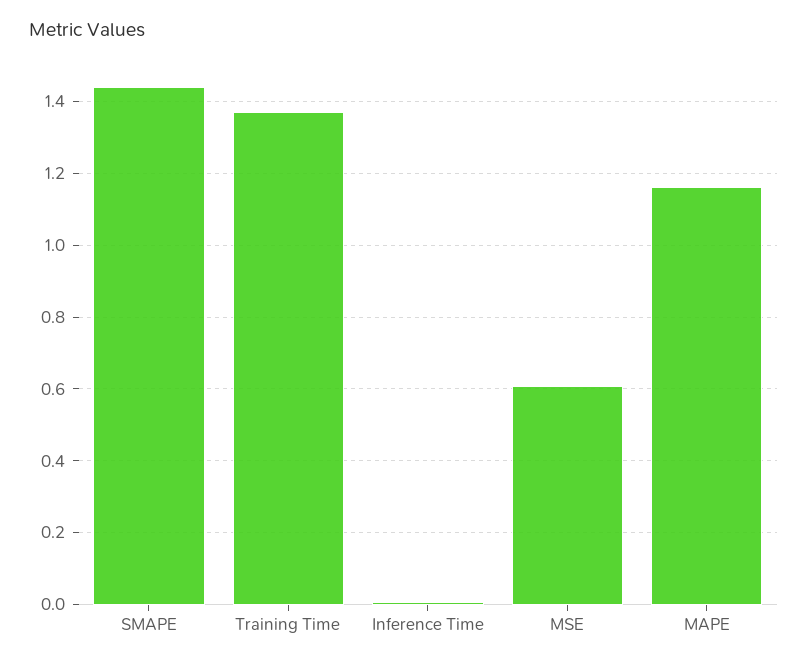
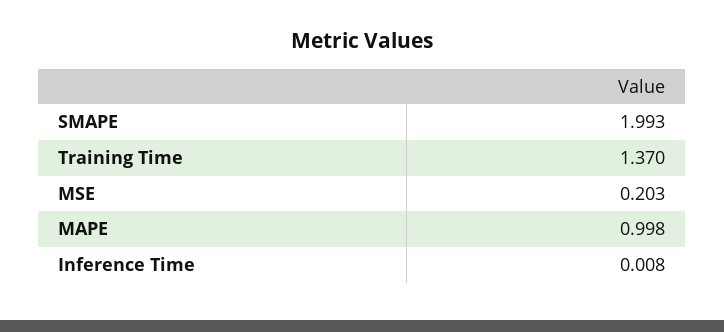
  {
-   "SMAPE": 1.44,
+   "SMAPE": 1.993,
    "Training Time": 1.37,
    "Inference Time": 0.008,
-   "MSE": 0.6,
+   "MSE": 0.203,
-   "MAPE": 1.16
+   "MAPE": 0.998
  }

